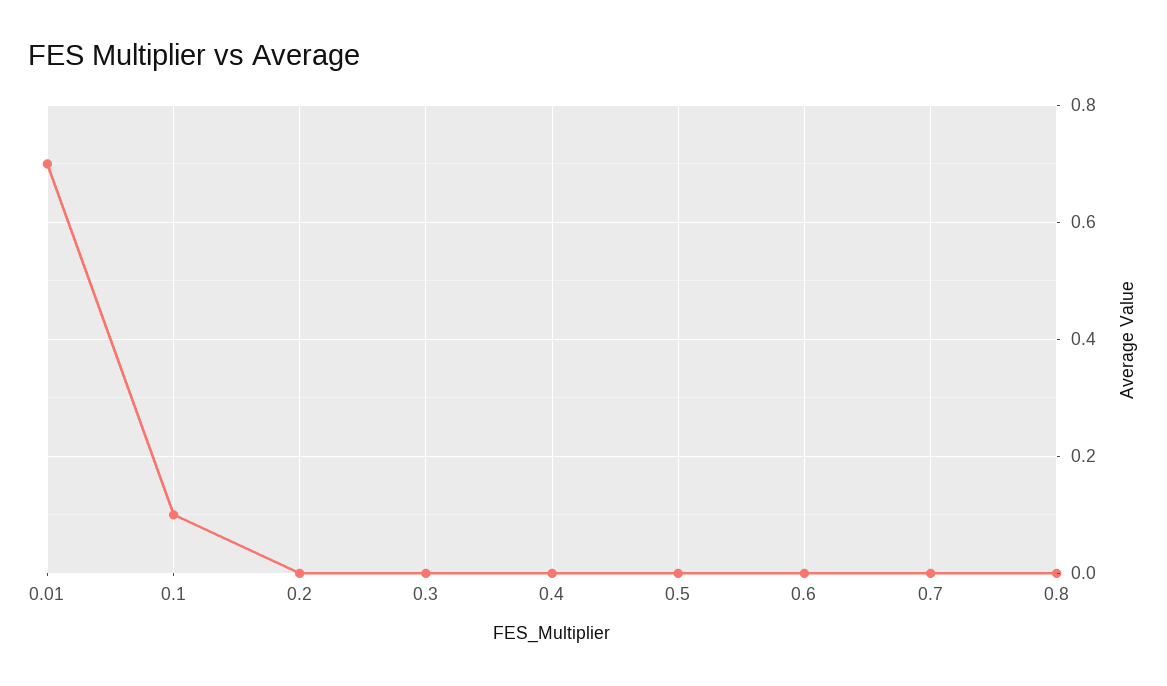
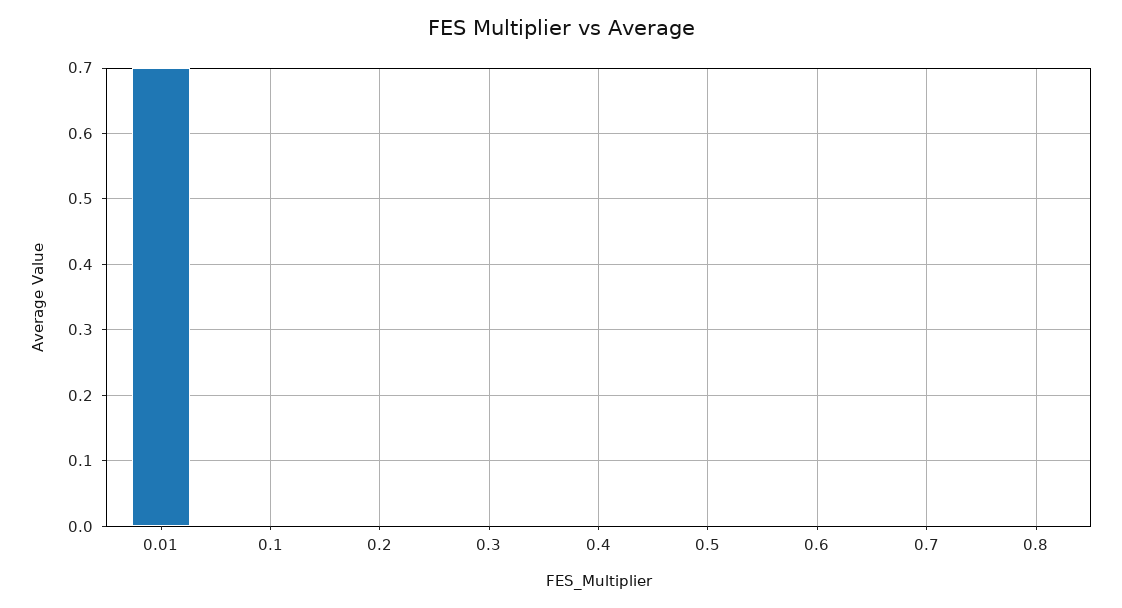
  {
    "0.01": 0.7,
-   "0.1": 0.1,
+   "0.1": 0,
    "0.2": 0,
    "0.3": 0,
    "0.4": 0,
    "0.5": 0,
    "0.6": 0,
    "0.7": 0,
    "0.8": 0
  }

